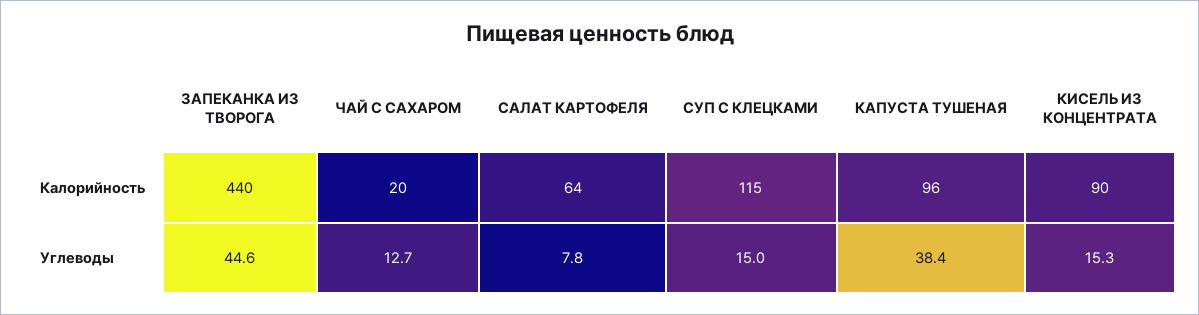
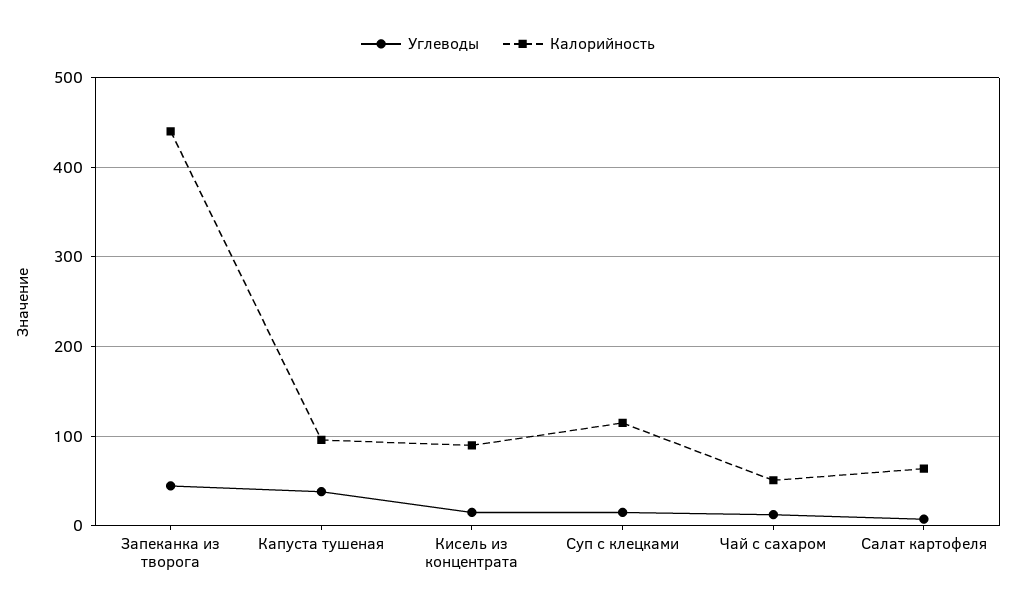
  {
    "Калорийность": {
      "ЗАПЕКАНКА ИЗ ТВОРОГА": 440,
-     "ЧАЙ С САХАРОМ": 20,
+     "ЧАЙ С САХАРОМ": 50,
      "САЛАТ КАРТОФЕЛЯ": 64,
      "СУП С КЛЕЦКАМИ": 115,
      "КАПУСТА ТУШЕНАЯ": 96,
      "КИСЕЛЬ ИЗ КОНЦЕНТРАТА": 90
    },
    "Углеводы": {
      "ЗАПЕКАНКА ИЗ ТВОРОГА": 44.6,
      "ЧАЙ С САХАРОМ": 12.7,
      "САЛАТ КАРТОФЕЛЯ": 7.8,
      "СУП С КЛЕЦКАМИ": 15,
      "КАПУСТА ТУШЕНАЯ": 38.4,
      "КИСЕЛЬ ИЗ КОНЦЕНТРАТА": 15.3
    }
  }

